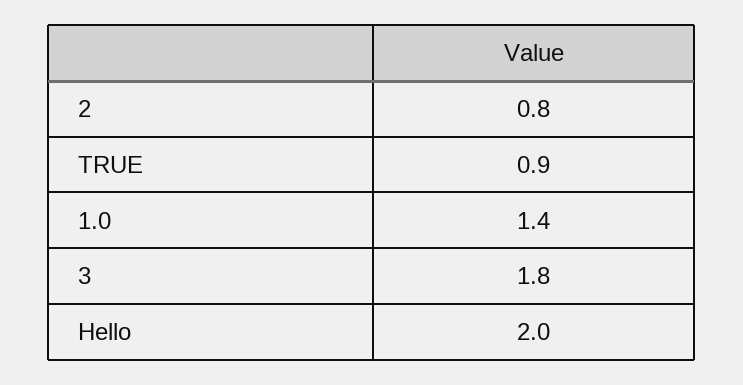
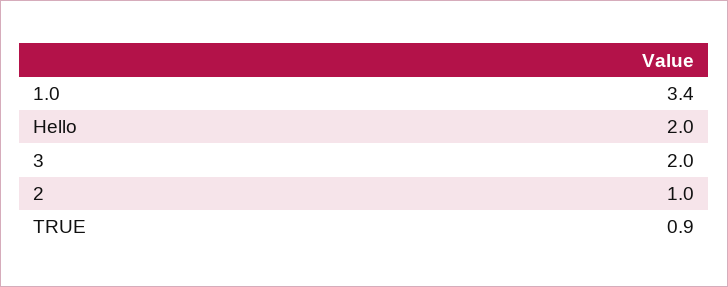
  {
-   "2": 0.8,
+   "2": 1,
    "TRUE": 0.9,
-   "1.0": 1.4,
+   "1.0": 3.4,
-   "3": 1.8,
+   "3": 2,
    "Hello": 2
  }

